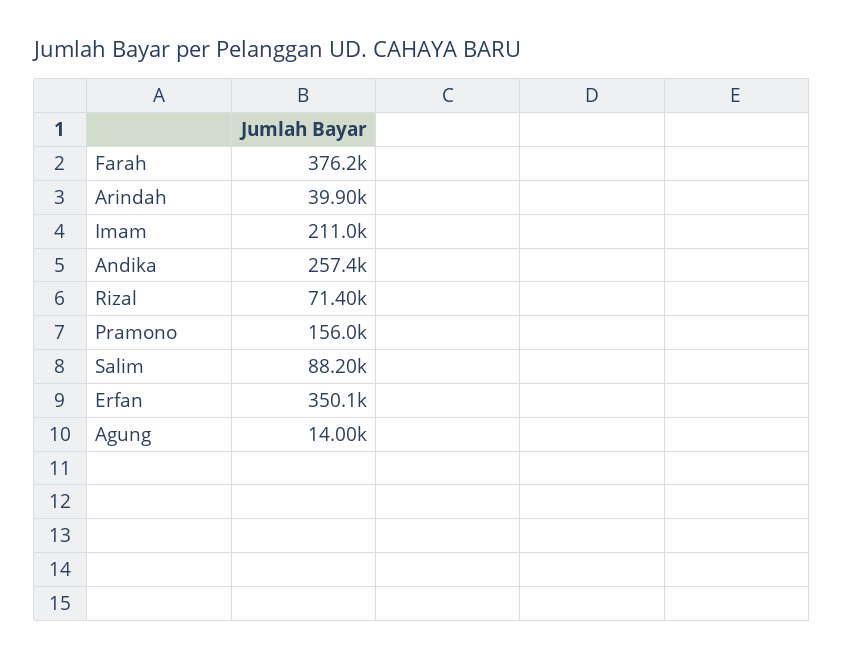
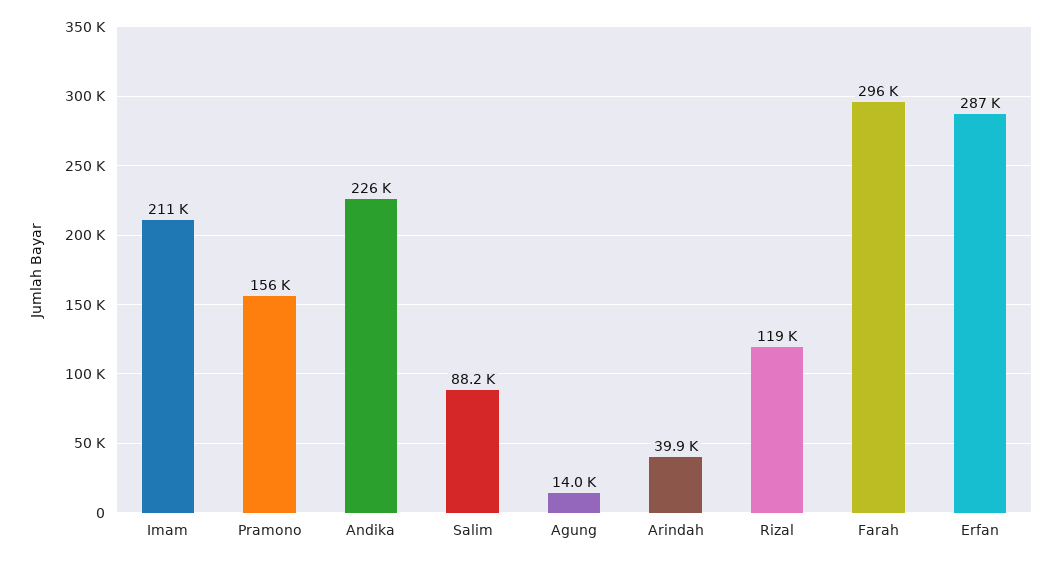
  {
-   "Farah": 376200,
+   "Farah": 296000,
    "Arindah": 39900,
    "Imam": 211000,
-   "Andika": 257400,
+   "Andika": 226000,
-   "Rizal": 71400,
+   "Rizal": 119000,
    "Pramono": 156000,
    "Salim": 88200,
-   "Erfan": 350100,
+   "Erfan": 287000,
    "Agung": 14000
  }

